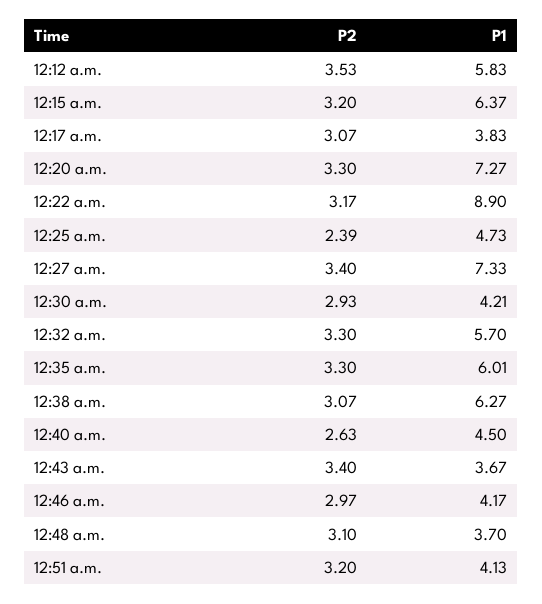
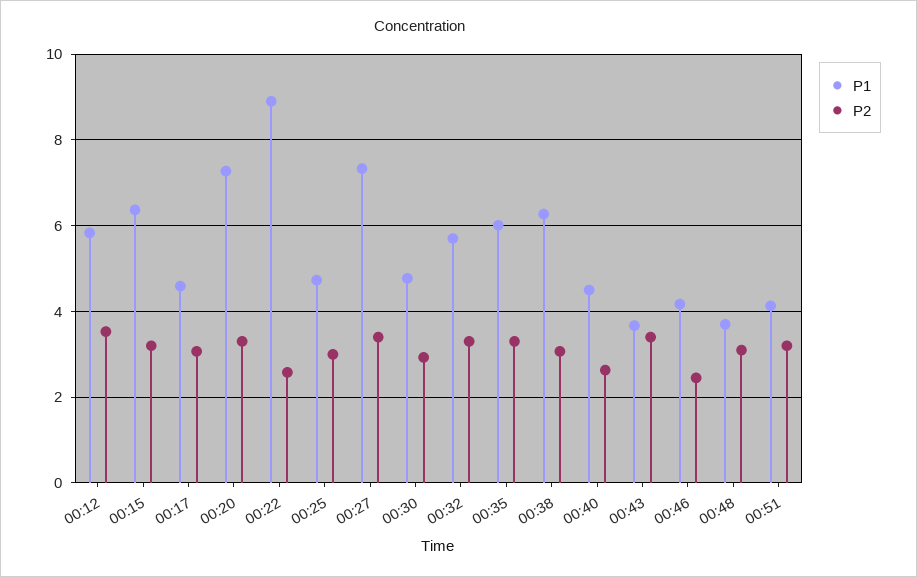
  {
    "P2": {
      "12:12 a.m.": 3.53,
      "12:15 a.m.": 3.2,
      "12:17 a.m.": 3.07,
      "12:20 a.m.": 3.3,
-     "12:22 a.m.": 3.17,
+     "12:22 a.m.": 2.6,
-     "12:25 a.m.": 2.39,
+     "12:25 a.m.": 3,
      "12:27 a.m.": 3.4,
      "12:30 a.m.": 2.93,
      "12:32 a.m.": 3.3,
      "12:35 a.m.": 3.3,
      "12:38 a.m.": 3.07,
      "12:40 a.m.": 2.63,
      "12:43 a.m.": 3.4,
-     "12:46 a.m.": 2.97,
+     "12:46 a.m.": 2.4,
      "12:48 a.m.": 3.1,
      "12:51 a.m.": 3.2
    },
    "P1": {
      "12:12 a.m.": 5.83,
      "12:15 a.m.": 6.37,
-     "12:17 a.m.": 3.83,
+     "12:17 a.m.": 4.6,
      "12:20 a.m.": 7.27,
      "12:22 a.m.": 8.9,
      "12:25 a.m.": 4.73,
      "12:27 a.m.": 7.33,
-     "12:30 a.m.": 4.21,
+     "12:30 a.m.": 4.8,
      "12:32 a.m.": 5.7,
      "12:35 a.m.": 6.01,
      "12:38 a.m.": 6.27,
      "12:40 a.m.": 4.5,
      "12:43 a.m.": 3.67,
      "12:46 a.m.": 4.17,
      "12:48 a.m.": 3.7,
      "12:51 a.m.": 4.13
    }
  }

